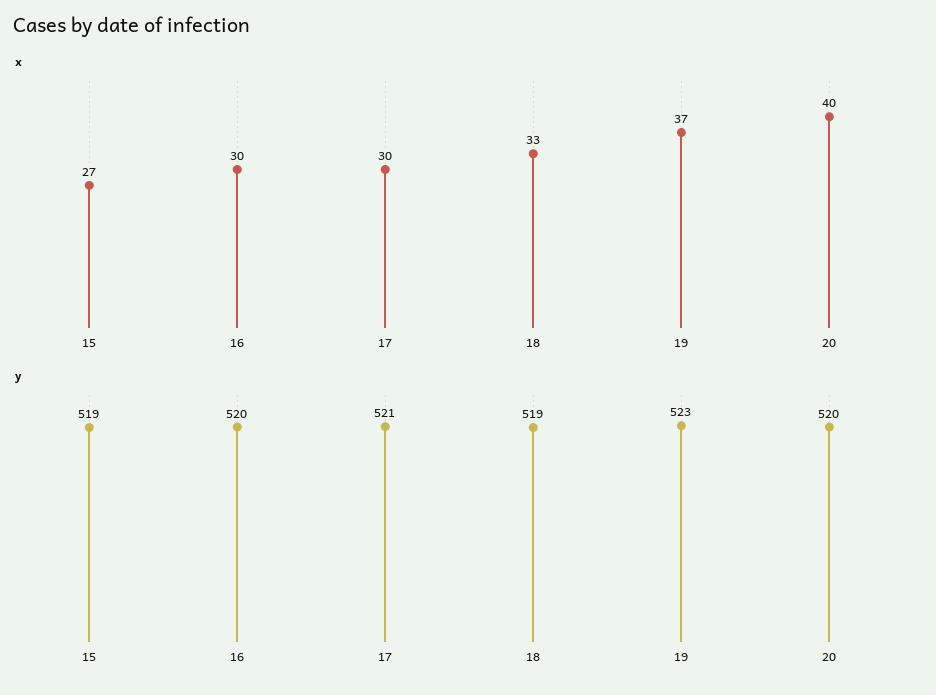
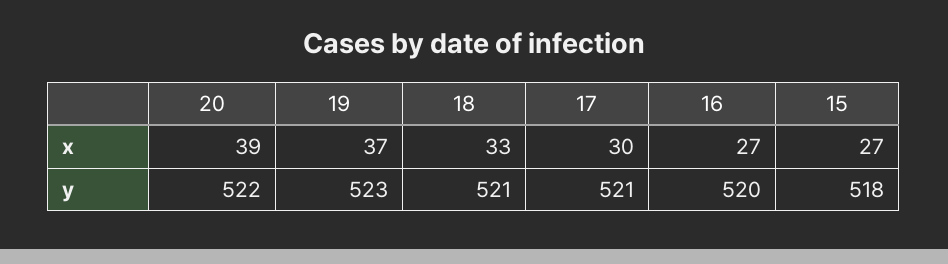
  {
    "x": {
      "15": 27,
-     "16": 30,
+     "16": 27,
      "17": 30,
      "18": 33,
      "19": 37,
-     "20": 40
+     "20": 39
    },
    "y": {
-     "15": 519,
+     "15": 518,
      "16": 520,
      "17": 521,
-     "18": 519,
+     "18": 521,
      "19": 523,
-     "20": 520
+     "20": 522
    }
  }

